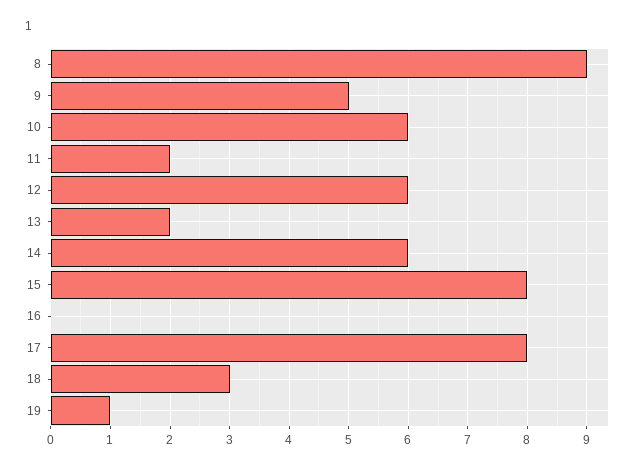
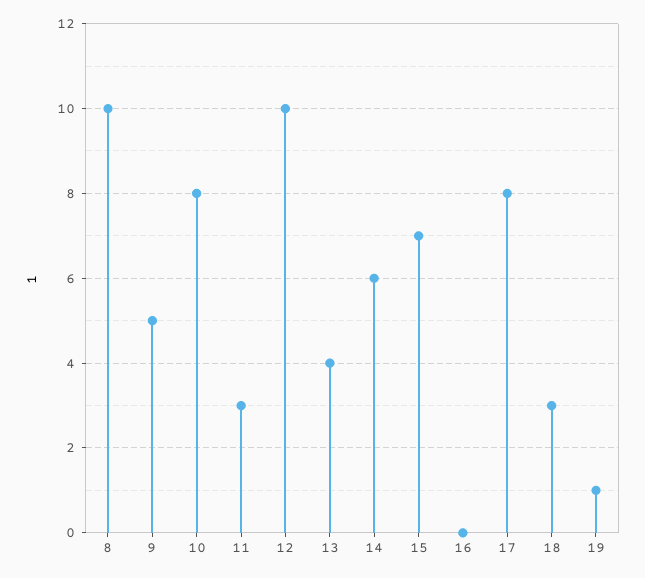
  {
-   "8": 9,
+   "8": 10,
    "9": 5,
-   "10": 6,
+   "10": 8,
-   "11": 2,
+   "11": 3,
-   "12": 6,
+   "12": 10,
-   "13": 2,
+   "13": 4,
    "14": 6,
-   "15": 8,
+   "15": 7,
    "16": 0,
    "17": 8,
    "18": 3,
    "19": 1
  }

